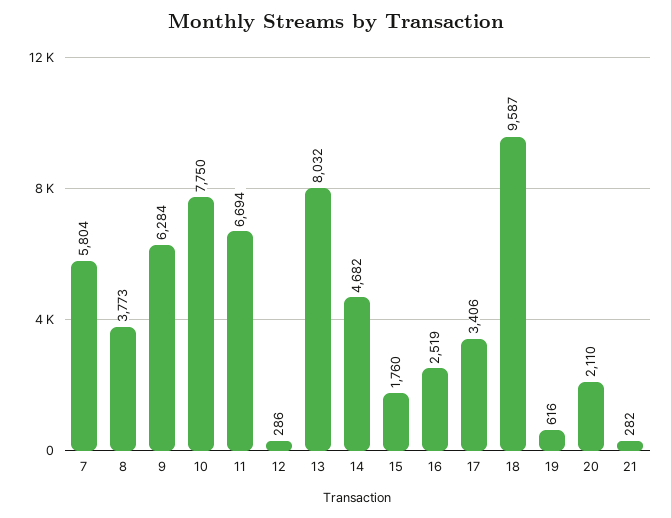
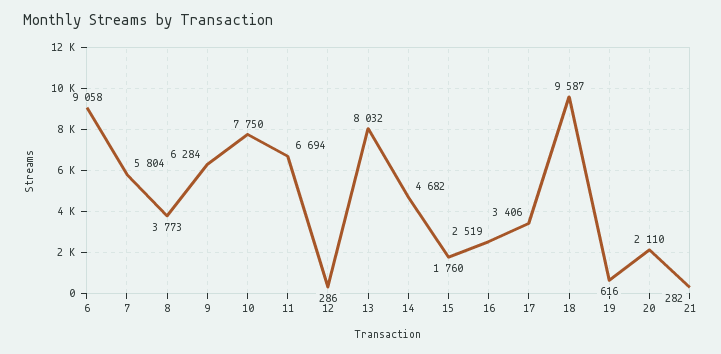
  {
    "7": 5804,
    "8": 3773,
    "9": 6284,
    "10": 7750,
    "11": 6694,
    "12": 286,
    "13": 8032,
    "14": 4682,
    "15": 1760,
    "16": 2519,
    "17": 3406,
    "18": 9587,
    "19": 616,
    "20": 2110,
-   "21": 282
+   "21": 282,
+   "6": 9058
  }

